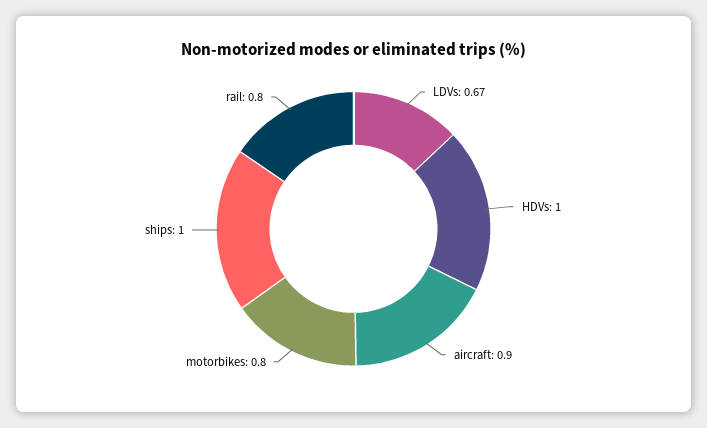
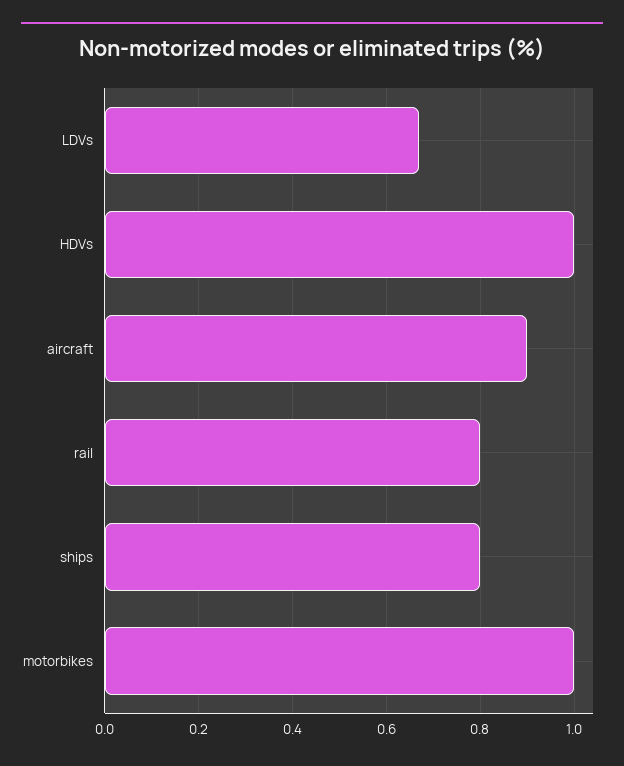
  {
    "LDVs": 0.67,
    "HDVs": 1,
    "aircraft": 0.9,
-   "motorbikes": 0.8,
+   "motorbikes": 1,
-   "ships": 1,
+   "ships": 0.8,
    "rail": 0.8
  }

